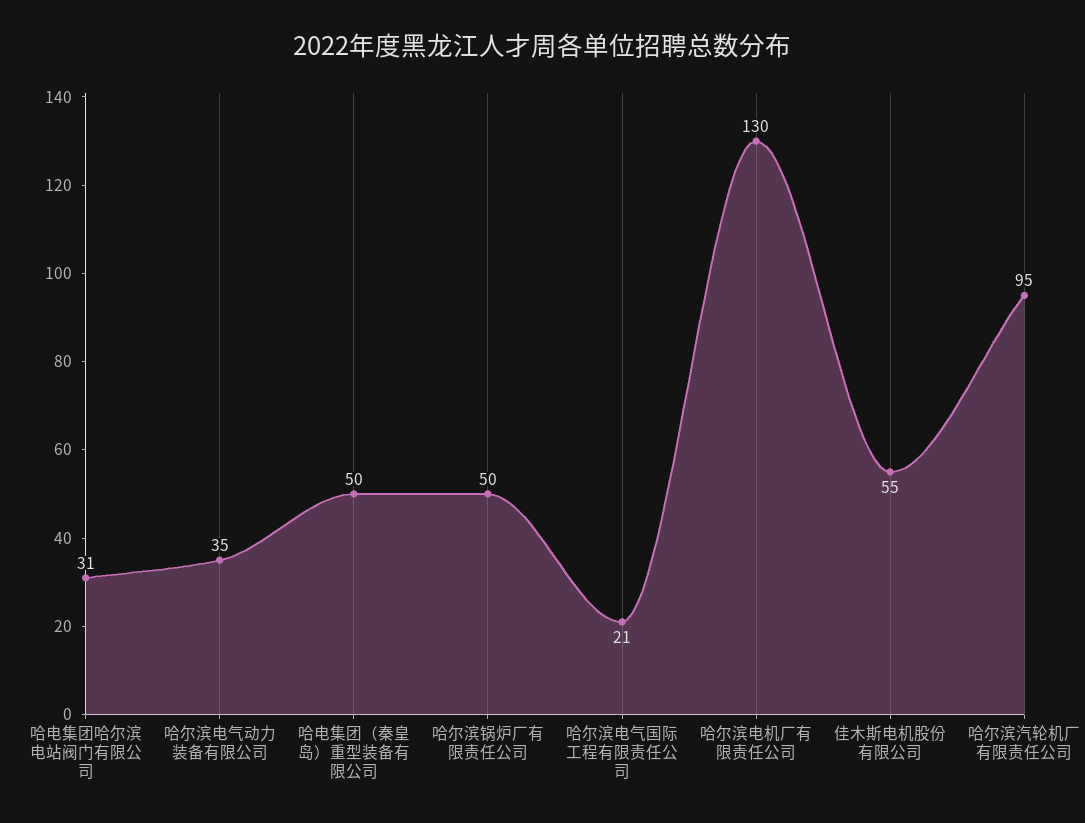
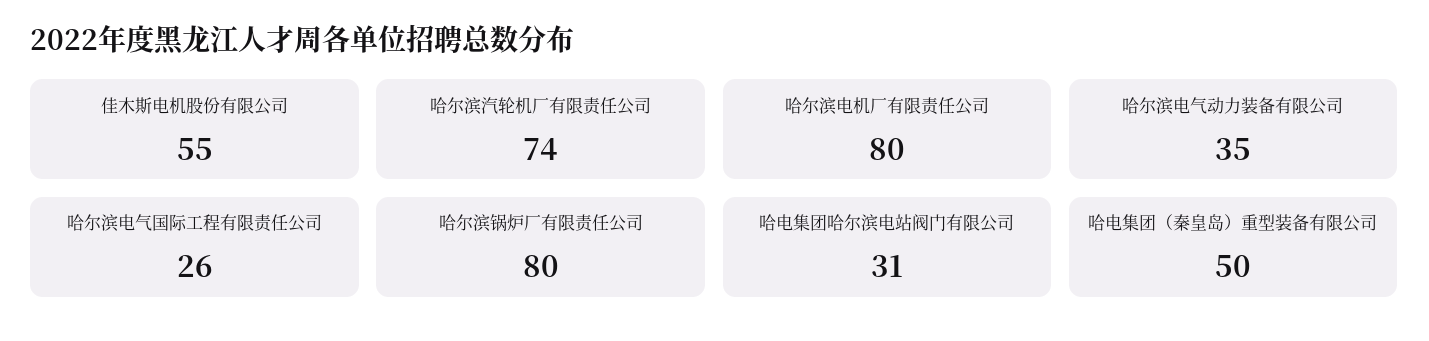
  {
    "哈电集团哈尔滨电站阀门有限公司": 31,
    "哈尔滨电气动力装备有限公司": 35,
    "哈电集团（秦皇岛）重型装备有限公司": 50,
-   "哈尔滨锅炉厂有限责任公司": 50,
+   "哈尔滨锅炉厂有限责任公司": 80,
-   "哈尔滨电气国际工程有限责任公司": 21,
+   "哈尔滨电气国际工程有限责任公司": 26,
-   "哈尔滨电机厂有限责任公司": 130,
+   "哈尔滨电机厂有限责任公司": 80,
    "佳木斯电机股份有限公司": 55,
-   "哈尔滨汽轮机厂有限责任公司": 95
+   "哈尔滨汽轮机厂有限责任公司": 74
  }

